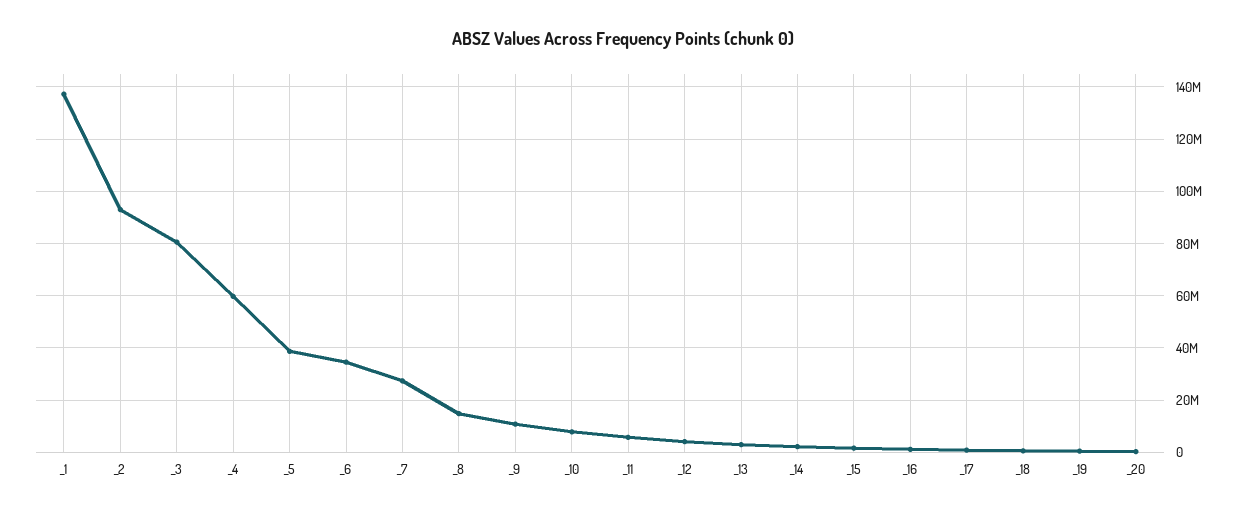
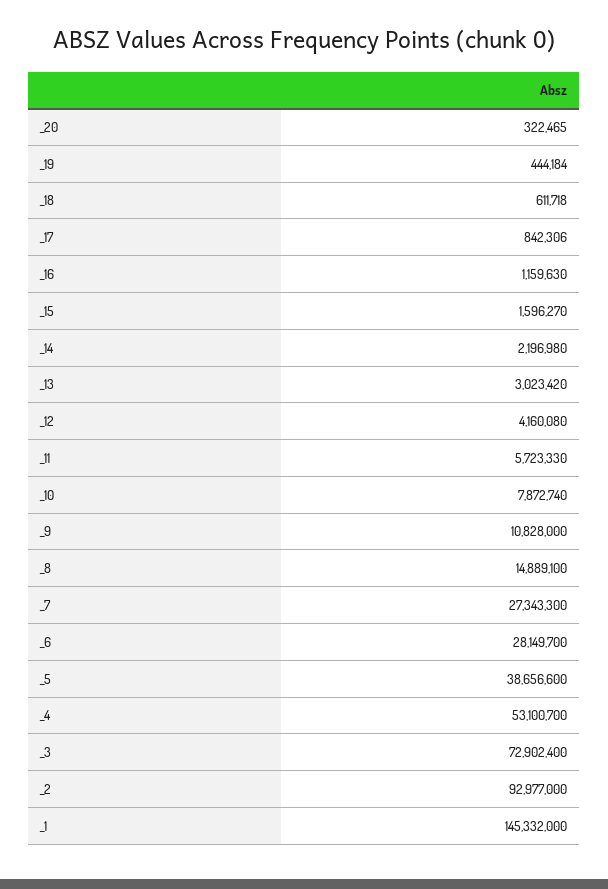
  {
-   "_1": 137500000,
+   "_1": 145332000,
    "_2": 92977000,
-   "_3": 80000000,
+   "_3": 72902400,
-   "_4": 60000000,
+   "_4": 53100700,
    "_5": 38656600,
-   "_6": 35000000,
+   "_6": 28149700,
    "_7": 27343300,
    "_8": 14889100,
    "_9": 10828000,
    "_10": 7872740,
    "_11": 5723330,
    "_12": 4160080,
    "_13": 3023420,
    "_14": 2196980,
    "_15": 1596270,
    "_16": 1159630,
    "_17": 842306,
    "_18": 611718,
    "_19": 444184,
    "_20": 322465
  }

